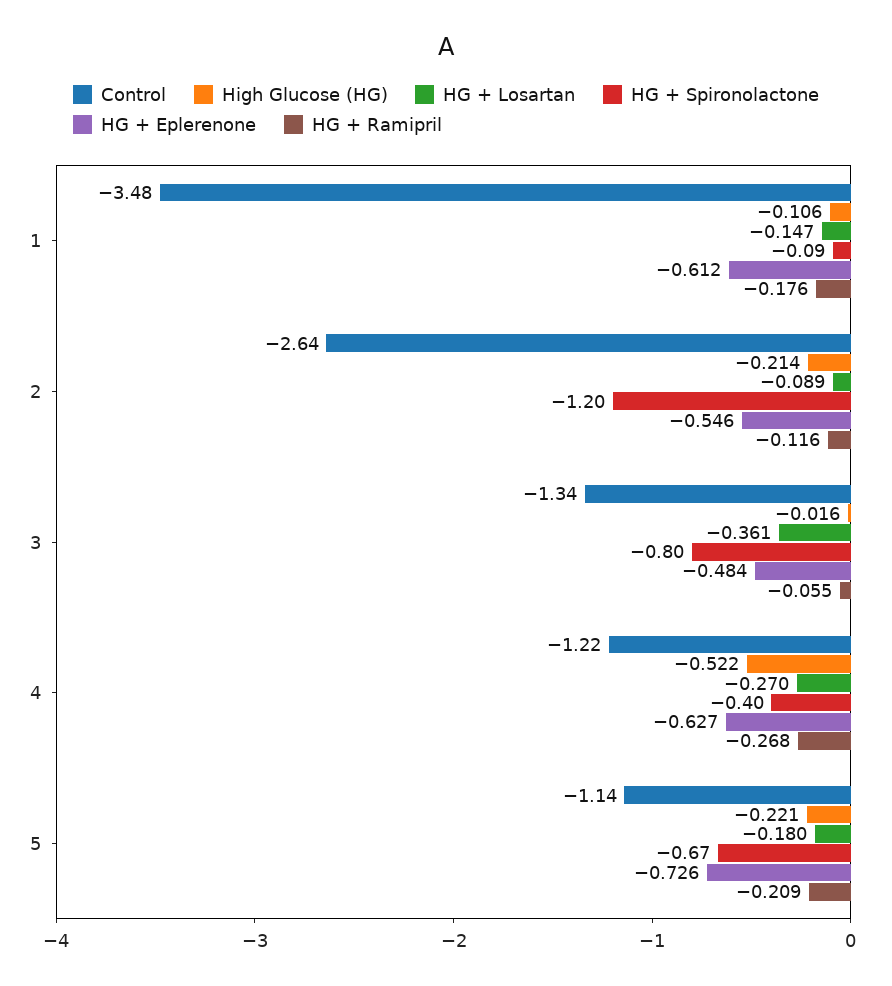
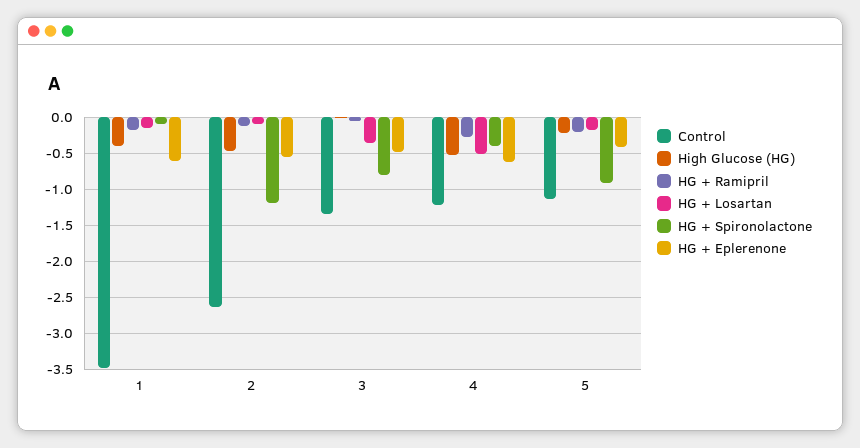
  {
    "Control": {
      "1": -3.48,
      "2": -2.64,
      "3": -1.34,
      "4": -1.22,
      "5": -1.14
    },
    "High Glucose (HG)": {
-     "1": -0.106,
+     "1": -0.4,
-     "2": -0.214,
+     "2": -0.5,
      "3": -0.016,
      "4": -0.522,
      "5": -0.221
    },
    "HG + Losartan": {
      "1": -0.147,
      "2": -0.089,
      "3": -0.361,
-     "4": -0.27,
+     "4": -0.5,
      "5": -0.18
    },
    "HG + Spironolactone": {
      "1": -0.09,
      "2": -1.2,
      "3": -0.8,
      "4": -0.4,
-     "5": -0.67
+     "5": -0.9
    },
    "HG + Eplerenone": {
      "1": -0.612,
      "2": -0.546,
      "3": -0.484,
      "4": -0.627,
-     "5": -0.726
+     "5": -0.4
    },
    "HG + Ramipril": {
      "1": -0.176,
      "2": -0.116,
      "3": -0.055,
      "4": -0.268,
      "5": -0.209
    }
  }

